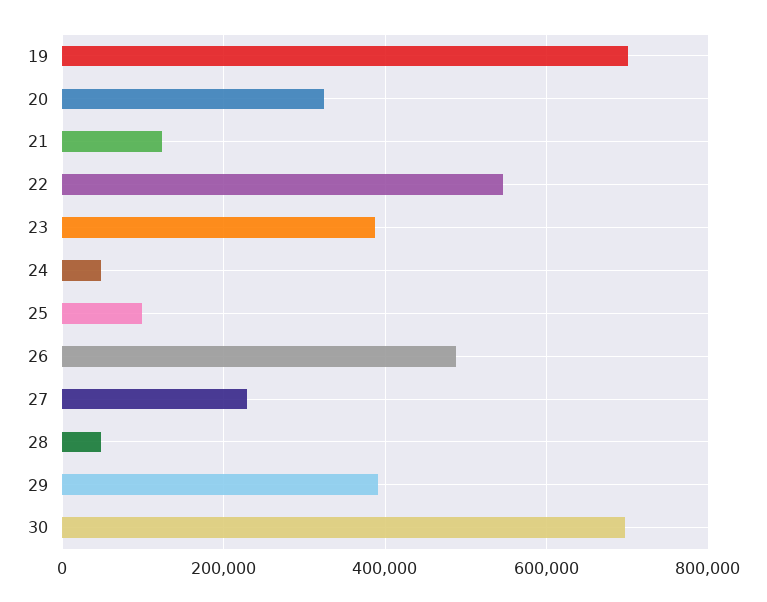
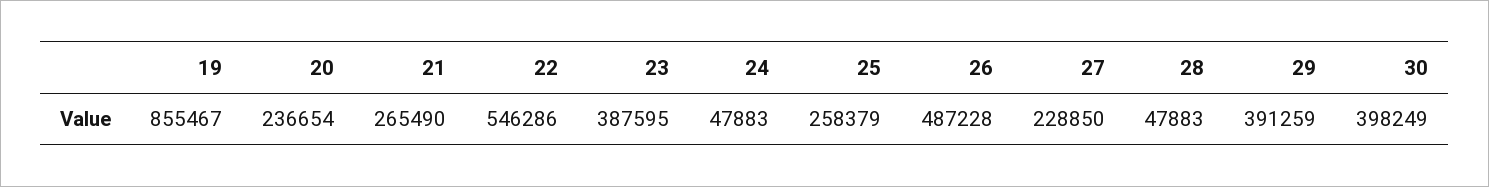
  {
-   "19": 700000,
+   "19": 855467,
-   "20": 320000,
+   "20": 236654,
-   "21": 120000,
+   "21": 265490,
    "22": 546286,
    "23": 387595,
    "24": 47883,
-   "25": 100000,
+   "25": 258379,
    "26": 487228,
    "27": 228850,
    "28": 47883,
    "29": 391259,
-   "30": 700000
+   "30": 398249
  }

